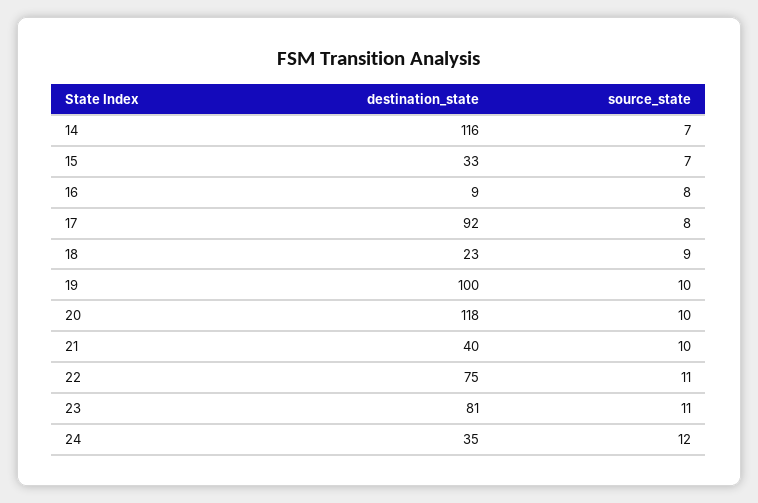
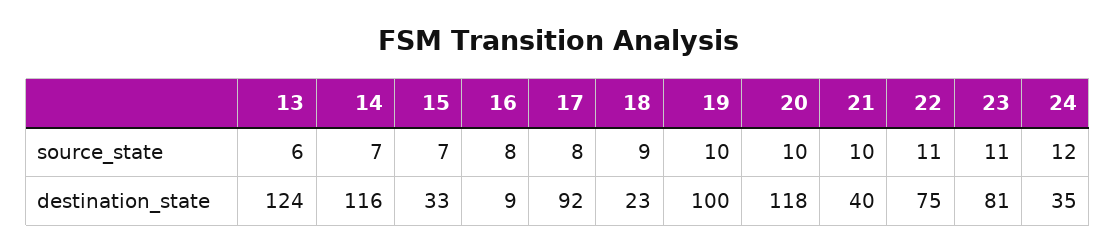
  {
    "destination_state": {
      "14": 116,
      "15": 33,
      "16": 9,
      "17": 92,
      "18": 23,
      "19": 100,
      "20": 118,
      "21": 40,
      "22": 75,
      "23": 81,
-     "24": 35
+     "24": 35,
+     "13": 124
    },
    "source_state": {
      "14": 7,
      "15": 7,
      "16": 8,
      "17": 8,
      "18": 9,
      "19": 10,
      "20": 10,
      "21": 10,
      "22": 11,
      "23": 11,
-     "24": 12
+     "24": 12,
+     "13": 6
    }
  }

